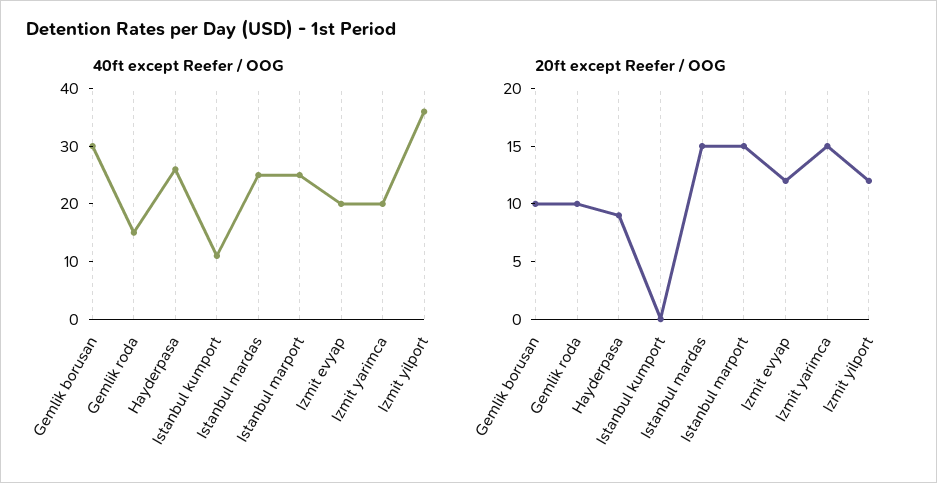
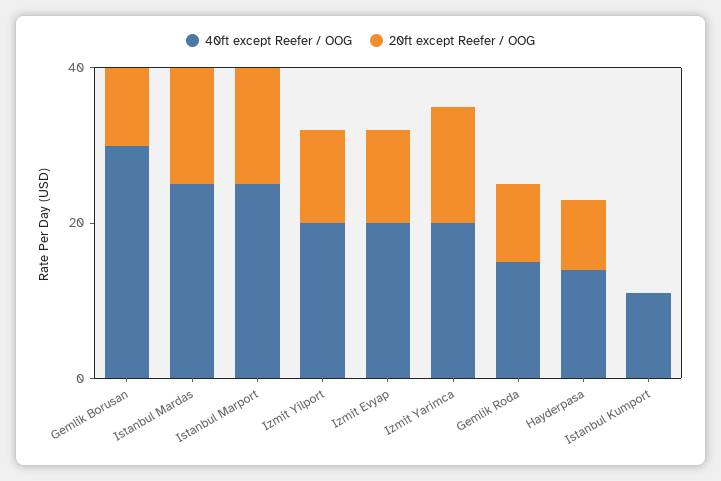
  {
    "40ft except Reefer / OOG": {
      "Gemlik borusan": 30,
      "Gemlik roda": 15,
-     "Hayderpasa": 25,
+     "Hayderpasa": 15,
      "Istanbul kumport": 10,
      "Istanbul mardas": 25,
      "Istanbul marport": 25,
      "Izmit evyap": 20,
      "Izmit yarimca": 20,
-     "Izmit yilport": 35
+     "Izmit yilport": 20
    },
    "20ft except Reefer / OOG": {
      "Gemlik borusan": 10,
      "Gemlik roda": 10,
      "Hayderpasa": 9,
      "Istanbul kumport": 0,
      "Istanbul mardas": 15,
      "Istanbul marport": 15,
      "Izmit evyap": 12,
      "Izmit yarimca": 15,
      "Izmit yilport": 12
    }
  }

